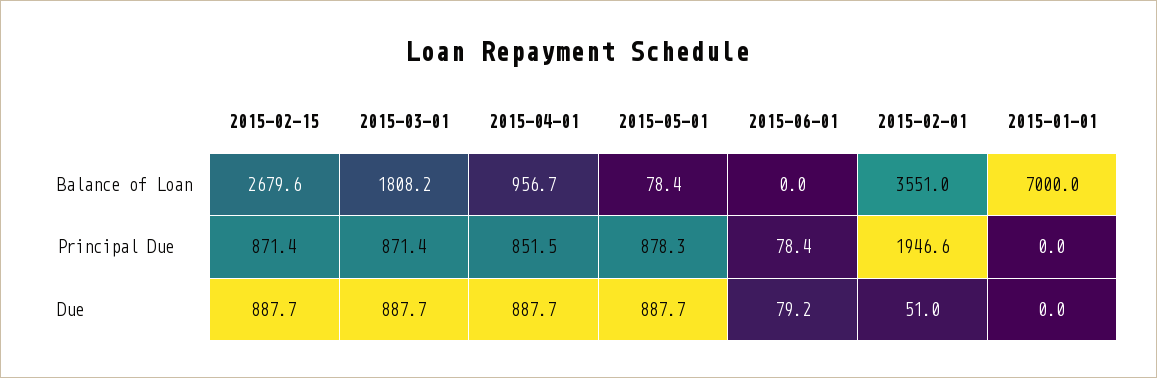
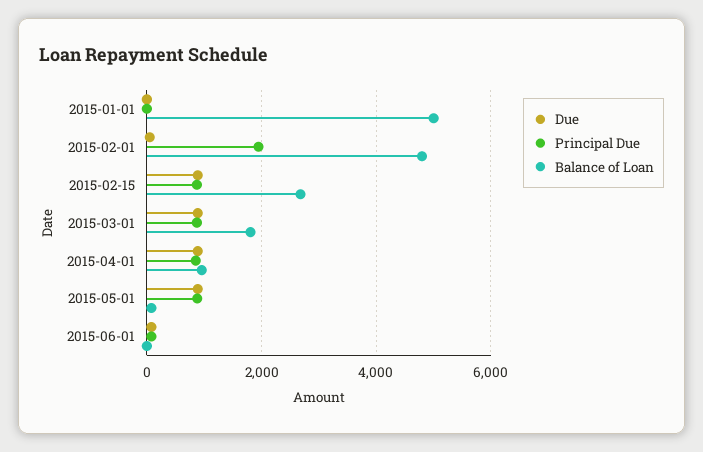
  {
    "Balance of Loan": {
      "2015-02-15": 2679.6,
      "2015-03-01": 1808.2,
      "2015-04-01": 956.7,
      "2015-05-01": 78.4,
      "2015-06-01": 0,
-     "2015-02-01": 3551,
+     "2015-02-01": 4800,
-     "2015-01-01": 7000
+     "2015-01-01": 5000
    },
    "Principal Due": {
      "2015-02-15": 871.4,
      "2015-03-01": 871.4,
      "2015-04-01": 851.5,
      "2015-05-01": 878.3,
      "2015-06-01": 78.4,
      "2015-02-01": 1946.6,
      "2015-01-01": 0
    },
    "Due": {
      "2015-02-15": 887.7,
      "2015-03-01": 887.7,
      "2015-04-01": 887.7,
      "2015-05-01": 887.7,
      "2015-06-01": 79.2,
      "2015-02-01": 51,
      "2015-01-01": 0
    }
  }

